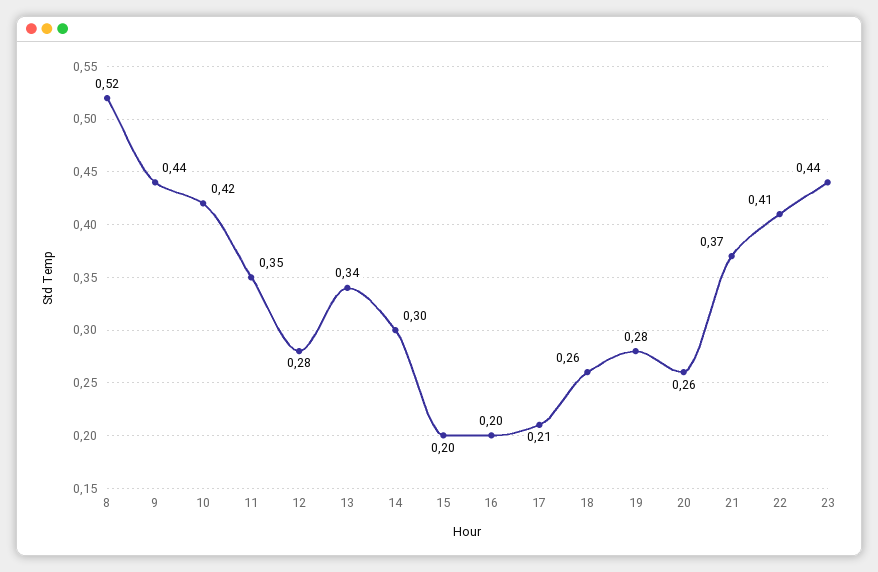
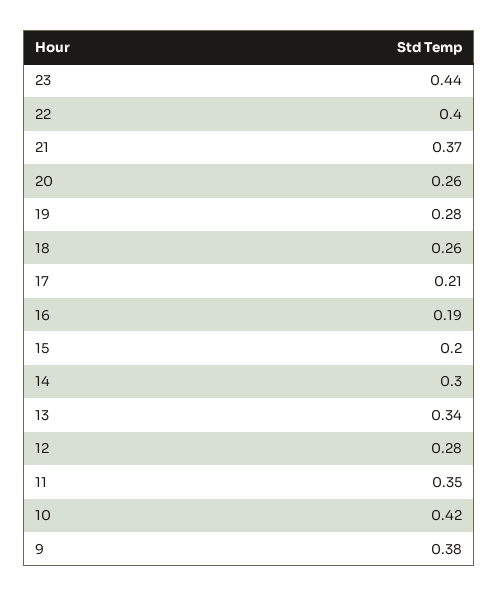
  {
-   "8": 0.52,
-   "9": 0.44,
+   "9": 0.38,
    "10": 0.42,
    "11": 0.35,
    "12": 0.28,
    "13": 0.34,
    "14": 0.3,
    "15": 0.2,
-   "16": 0.2,
+   "16": 0.19,
    "17": 0.21,
    "18": 0.26,
    "19": 0.28,
    "20": 0.26,
    "21": 0.37,
-   "22": 0.41,
+   "22": 0.4,
    "23": 0.44
  }

